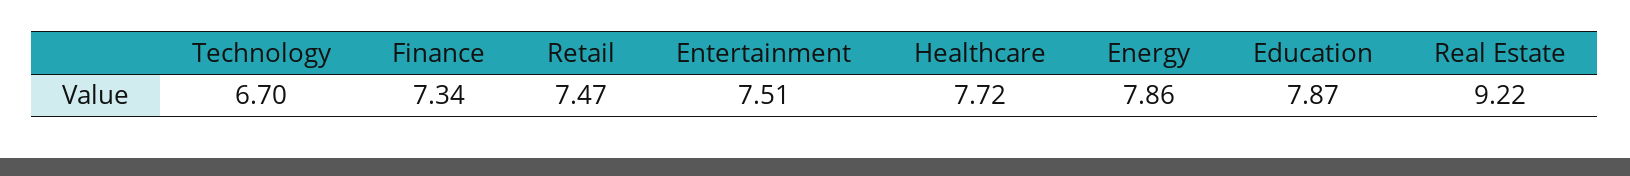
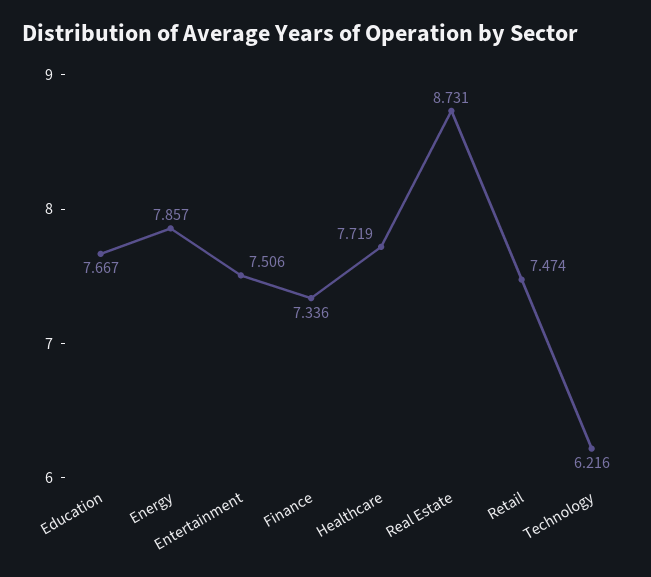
  {
-   "Technology": 6.7,
+   "Technology": 6.216,
    "Finance": 7.336,
    "Retail": 7.474,
    "Entertainment": 7.506,
    "Healthcare": 7.719,
    "Energy": 7.857,
-   "Education": 7.87,
+   "Education": 7.667,
-   "Real Estate": 9.22
+   "Real Estate": 8.731
  }

